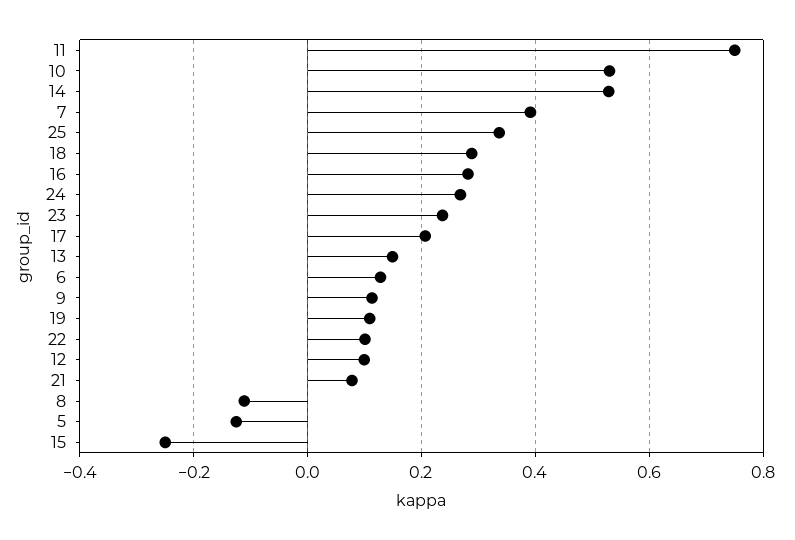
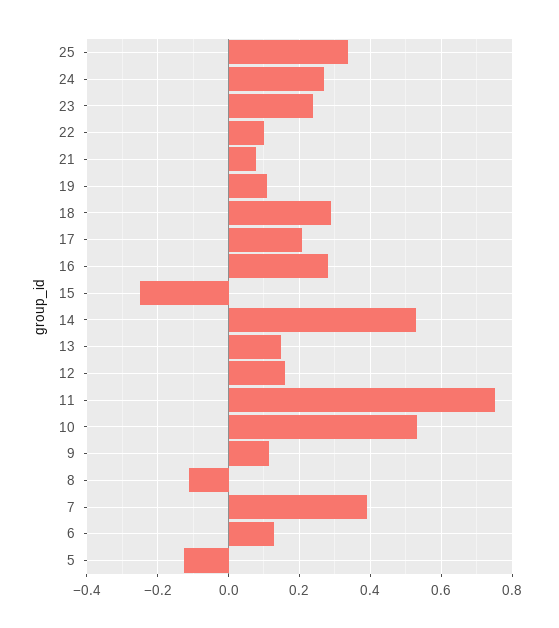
  {
    "11": 0.76,
    "10": 0.54,
    "14": 0.52,
    "7": 0.4,
    "25": 0.34,
    "18": 0.28,
    "16": 0.28,
    "24": 0.26,
    "23": 0.24,
    "17": 0.2,
    "13": 0.14,
    "6": 0.12,
    "9": 0.12,
    "19": 0.1,
    "22": 0.1,
-   "12": 0.1,
+   "12": 0.16,
    "21": 0.08,
    "8": -0.12,
    "5": -0.12,
    "15": -0.24
  }

